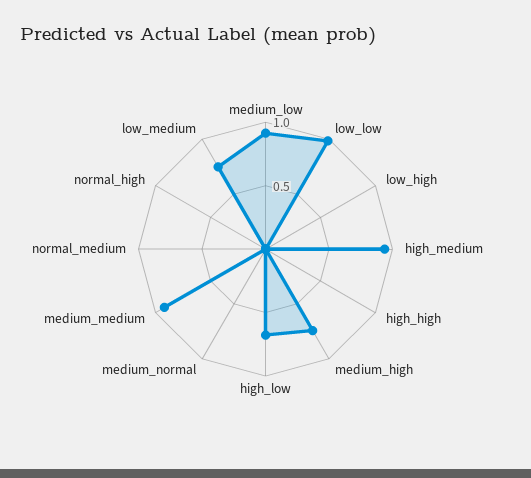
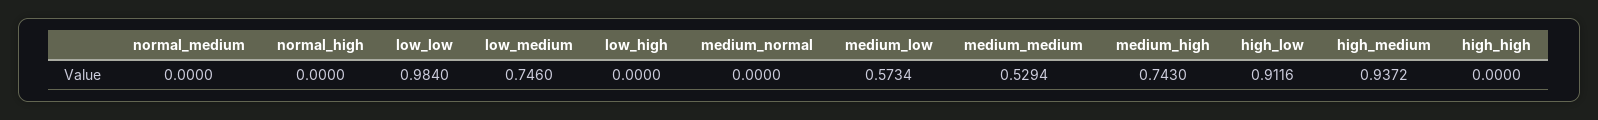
  {
-   "medium_low": 0.9,
+   "medium_low": 0.5734,
    "low_low": 0.984,
    "low_high": 0,
    "high_medium": 0.9372,
    "high_high": 0,
    "medium_high": 0.743,
-   "high_low": 0.7,
+   "high_low": 0.9116,
    "medium_normal": 0,
-   "medium_medium": 0.9,
+   "medium_medium": 0.5294,
    "normal_medium": 0,
    "normal_high": 0,
    "low_medium": 0.746
  }

